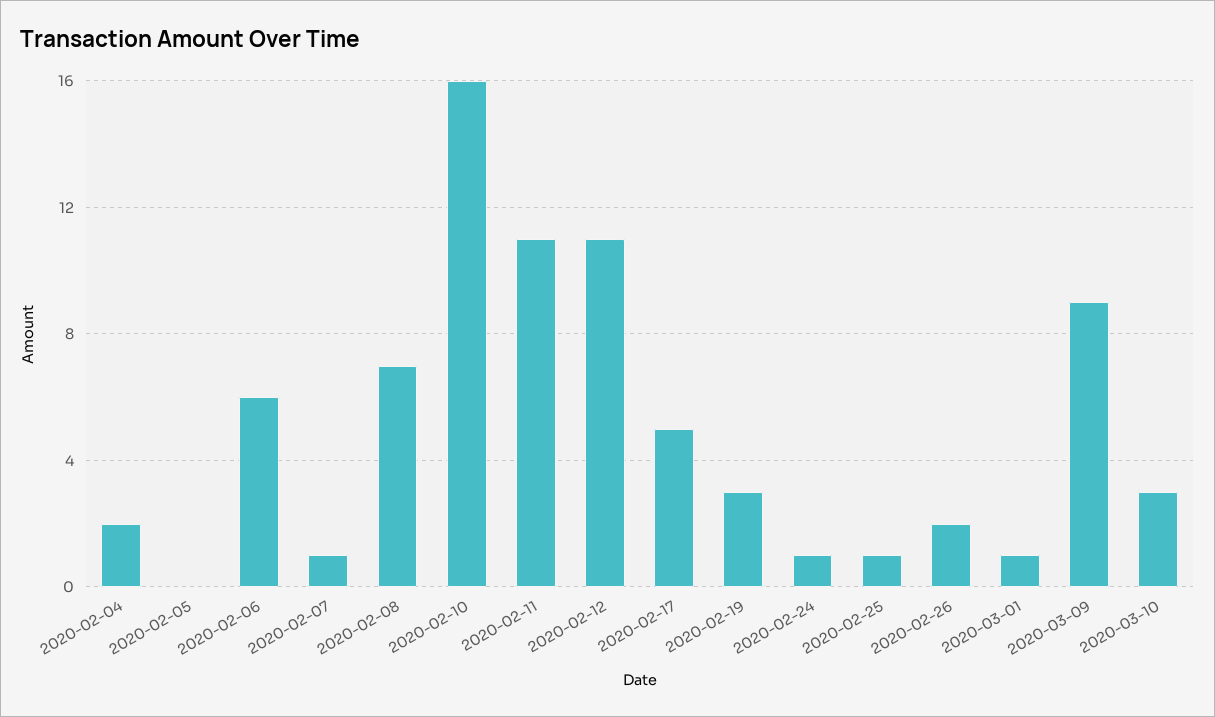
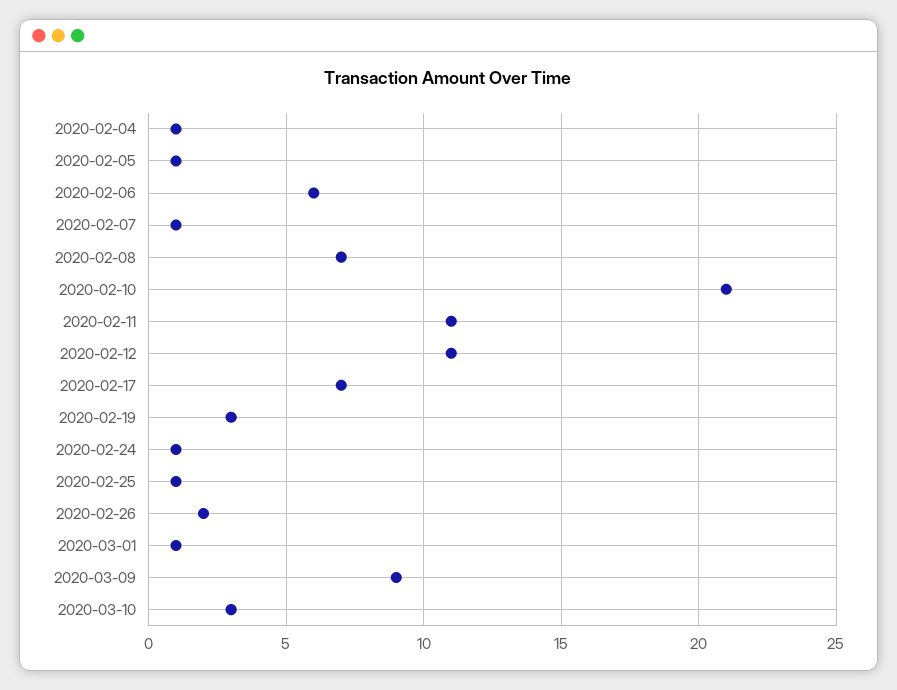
  {
-   "2020-02-04": 2,
+   "2020-02-04": 1,
-   "2020-02-05": 0,
+   "2020-02-05": 1,
    "2020-02-06": 6,
    "2020-02-07": 1,
    "2020-02-08": 7,
-   "2020-02-10": 16,
+   "2020-02-10": 21,
    "2020-02-11": 11,
    "2020-02-12": 11,
-   "2020-02-17": 5,
+   "2020-02-17": 7,
    "2020-02-19": 3,
    "2020-02-24": 1,
    "2020-02-25": 1,
    "2020-02-26": 2,
    "2020-03-01": 1,
    "2020-03-09": 9,
    "2020-03-10": 3
  }

